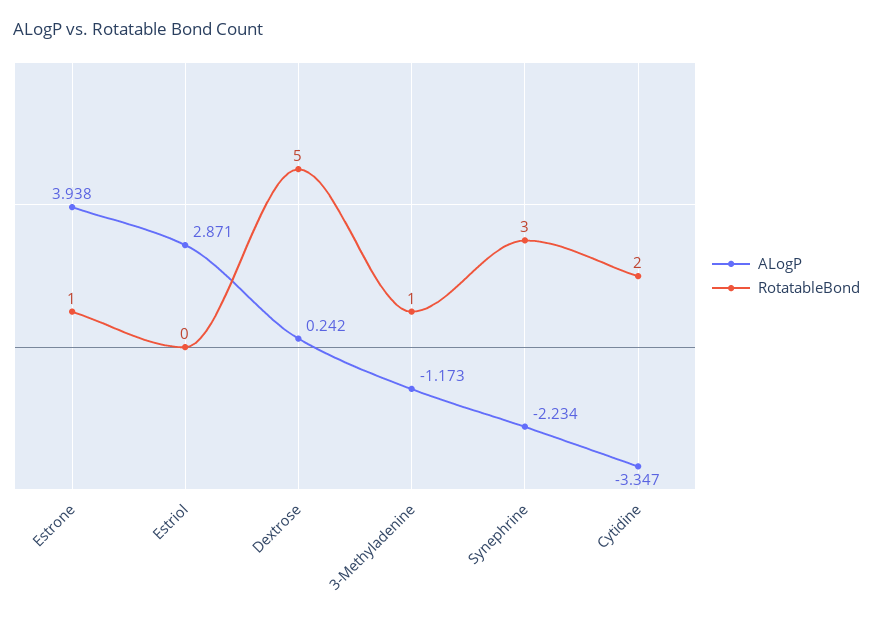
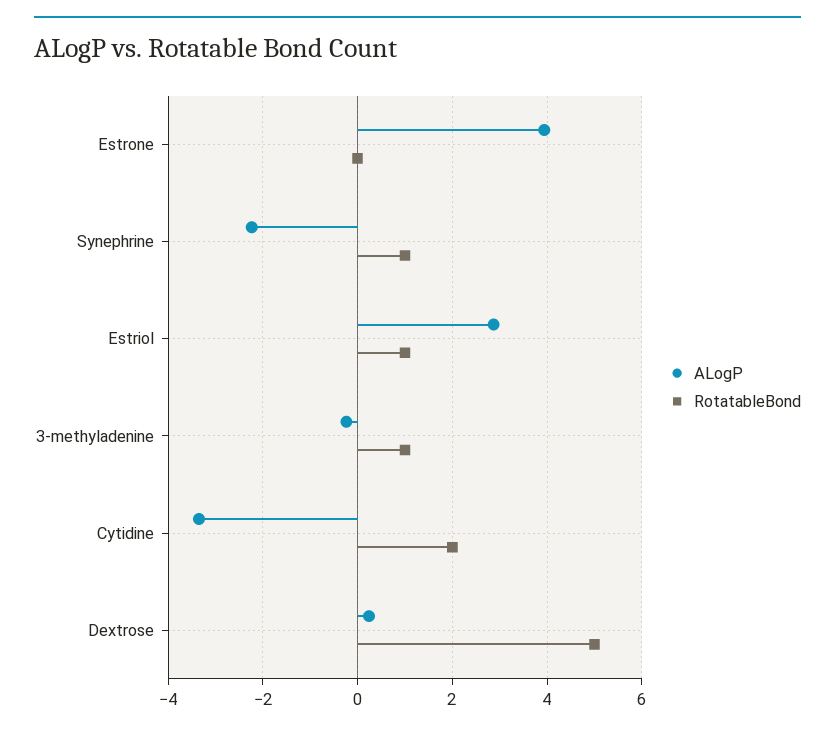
  {
    "ALogP": {
      "Estrone": 3.938,
      "Estriol": 2.871,
      "Dextrose": 0.242,
-     "3-Methyladenine": -1.173,
+     "3-Methyladenine": -0.2,
      "Synephrine": -2.234,
      "Cytidine": -3.347
    },
    "RotatableBond": {
-     "Estrone": 1,
+     "Estrone": 0,
-     "Estriol": 0,
+     "Estriol": 1,
      "Dextrose": 5,
      "3-Methyladenine": 1,
-     "Synephrine": 3,
+     "Synephrine": 1,
      "Cytidine": 2
    }
  }

